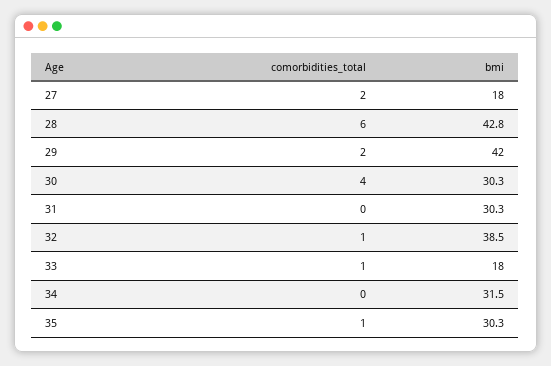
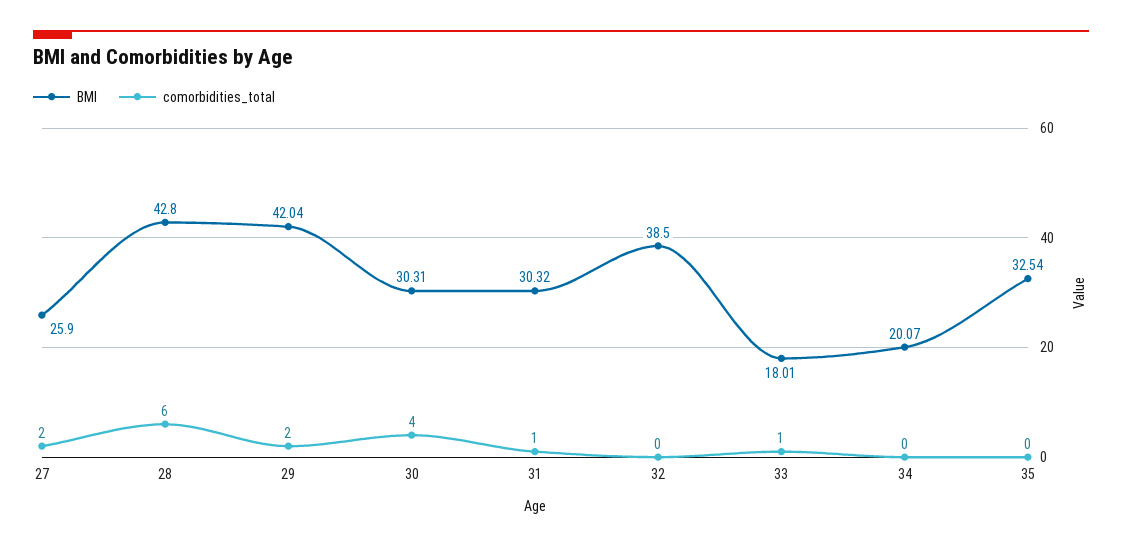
  {
    "comorbidities_total": {
      "27": 2,
      "28": 6,
      "29": 2,
      "30": 4,
-     "31": 0,
+     "31": 1,
-     "32": 1,
+     "32": 0,
      "33": 1,
      "34": 0,
-     "35": 1
+     "35": 0
    },
    "bmi": {
-     "27": 18,
+     "27": 25.9,
      "28": 42.8,
      "29": 42.04,
      "30": 30.31,
      "31": 30.32,
      "32": 38.5,
      "33": 18.01,
-     "34": 31.5,
+     "34": 20.07,
-     "35": 30.3
+     "35": 32.54
    }
  }

